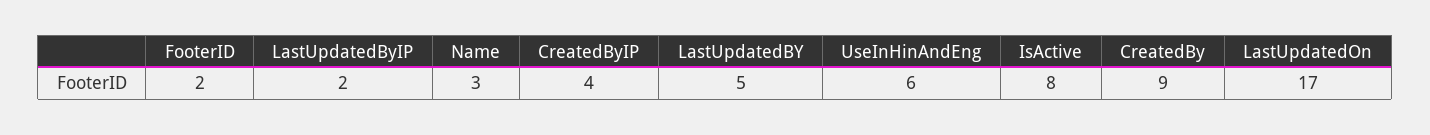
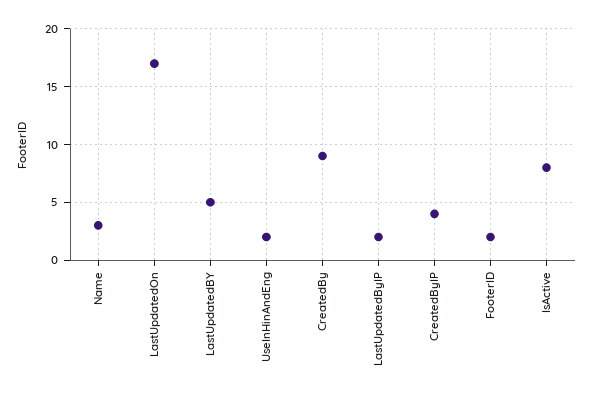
  {
    "FooterID": 2,
    "LastUpdatedByIP": 2,
    "Name": 3,
    "CreatedByIP": 4,
    "LastUpdatedBY": 5,
-   "UseInHinAndEng": 6,
+   "UseInHinAndEng": 2,
    "IsActive": 8,
    "CreatedBy": 9,
    "LastUpdatedOn": 17
  }

